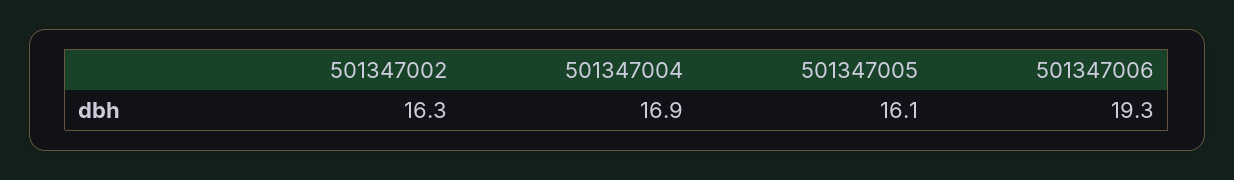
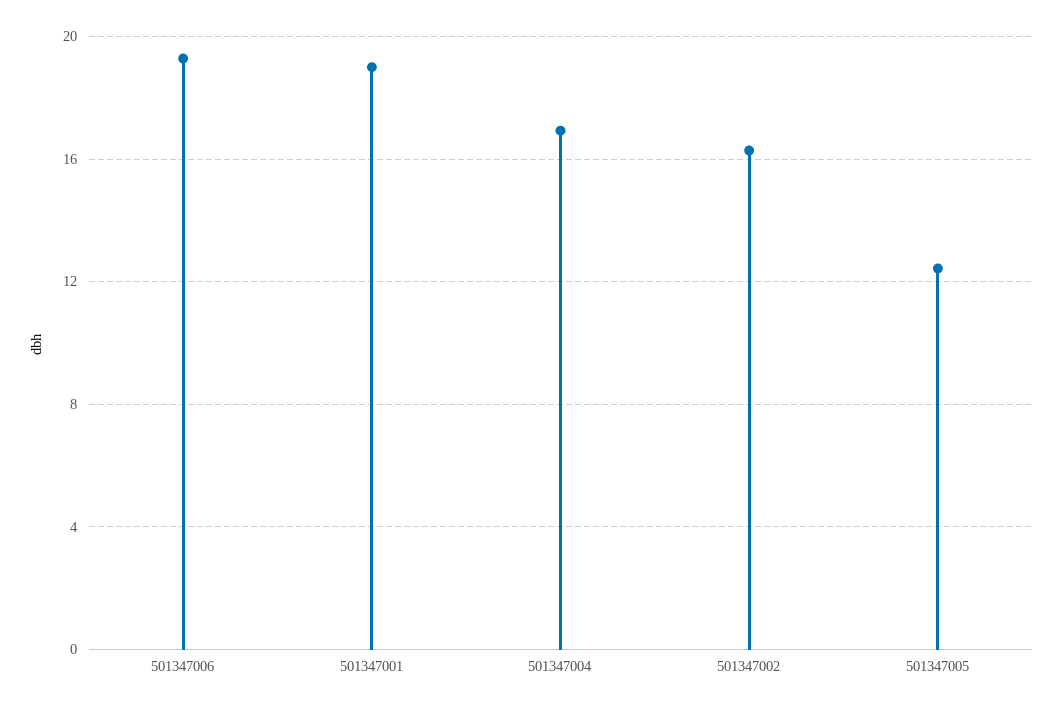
  {
    "501347002": 16.3,
    "501347004": 16.9,
-   "501347005": 16.1,
+   "501347005": 12.5,
-   "501347006": 19.3
+   "501347006": 19.3,
+   "501347001": 19
  }

